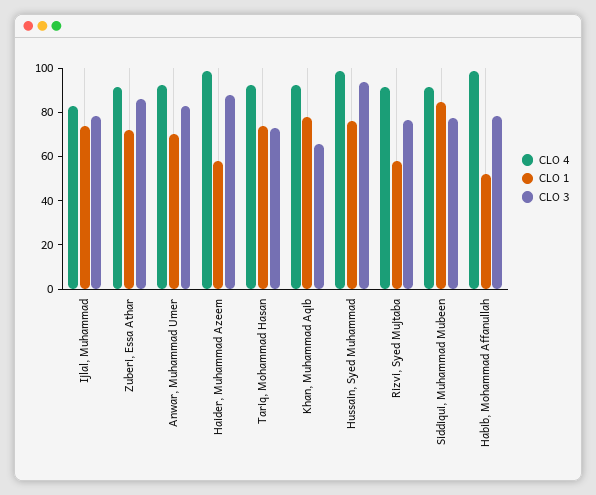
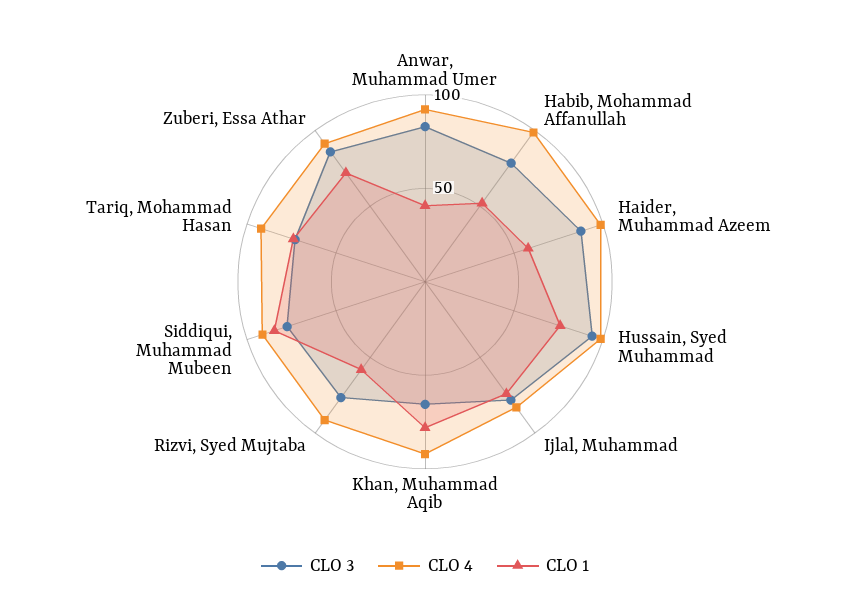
  {
    "CLO 4": {
      "Ijlal, Muhammad": 85,
      "Zuberi, Essa Athar": 90,
      "Anwar, Muhammad Umer": 90,
      "Haider, Muhammad Azeem": 100,
      "Tariq, Mohammad Hasan": 90,
      "Khan, Muhammad Aqib": 90,
      "Hussain, Syed Muhammad": 100,
      "Rizvi, Syed Mujtaba": 90,
      "Siddiqui, Muhammad Mubeen": 90,
      "Habib, Mohammad Affanullah": 100
    },
    "CLO 1": {
      "Ijlal, Muhammad": 75,
      "Zuberi, Essa Athar": 70,
-     "Anwar, Muhammad Umer": 70,
+     "Anwar, Muhammad Umer": 40,
      "Haider, Muhammad Azeem": 60,
      "Tariq, Mohammad Hasan": 75,
      "Khan, Muhammad Aqib": 80,
      "Hussain, Syed Muhammad": 75,
      "Rizvi, Syed Mujtaba": 60,
      "Siddiqui, Muhammad Mubeen": 85,
      "Habib, Mohammad Affanullah": 50
    },
    "CLO 3": {
      "Ijlal, Muhammad": 80,
      "Zuberi, Essa Athar": 85,
      "Anwar, Muhammad Umer": 85,
      "Haider, Muhammad Azeem": 90,
      "Tariq, Mohammad Hasan": 75,
      "Khan, Muhammad Aqib": 65,
      "Hussain, Syed Muhammad": 95,
      "Rizvi, Syed Mujtaba": 75,
      "Siddiqui, Muhammad Mubeen": 75,
      "Habib, Mohammad Affanullah": 80
    }
  }

